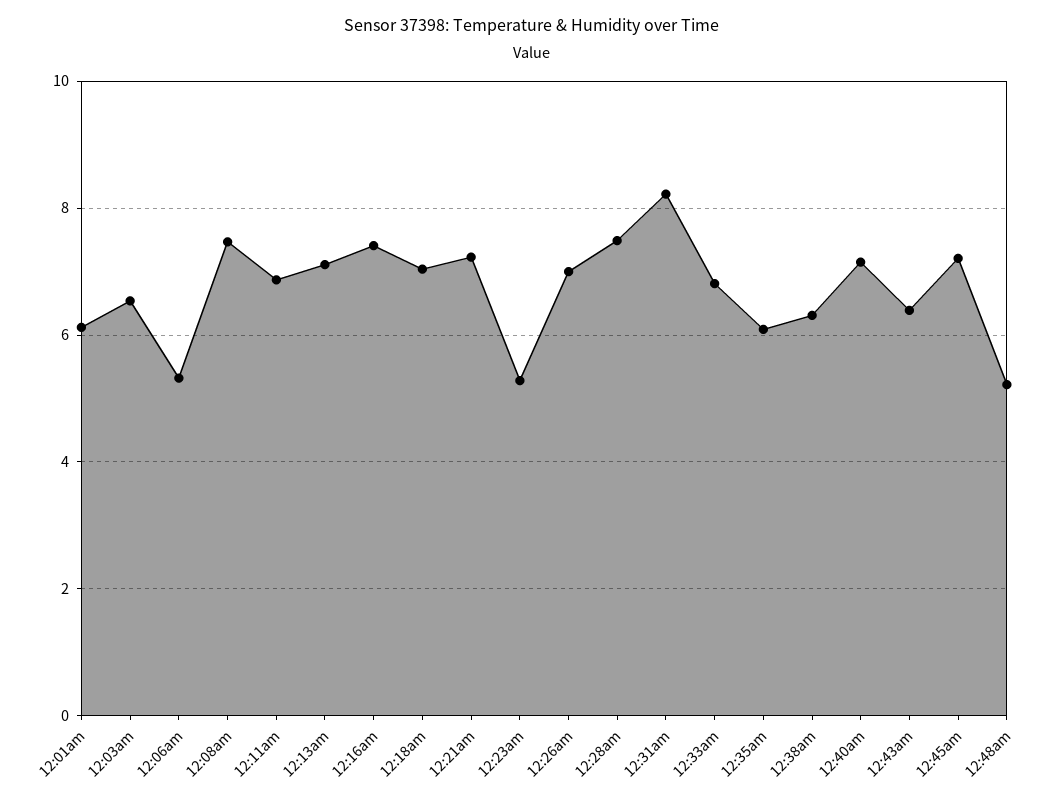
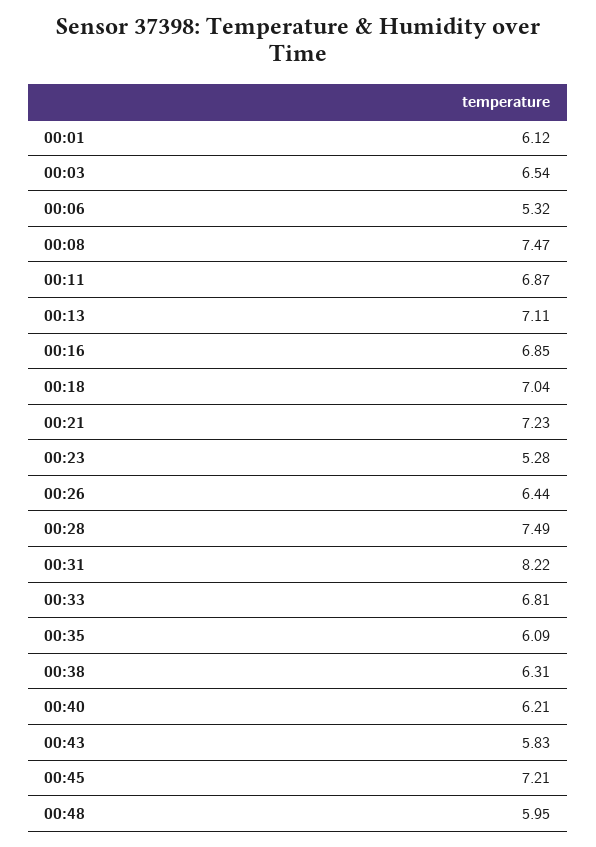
  {
    "12:01am": 6.12,
    "12:03am": 6.54,
    "12:06am": 5.32,
    "12:08am": 7.47,
    "12:11am": 6.87,
    "12:13am": 7.11,
-   "12:16am": 7.4,
+   "12:16am": 6.85,
    "12:18am": 7.04,
    "12:21am": 7.23,
    "12:23am": 5.28,
-   "12:26am": 7,
+   "12:26am": 6.44,
    "12:28am": 7.49,
    "12:31am": 8.22,
    "12:33am": 6.81,
    "12:35am": 6.09,
    "12:38am": 6.31,
-   "12:40am": 7.2,
+   "12:40am": 6.21,
-   "12:43am": 6.4,
+   "12:43am": 5.83,
    "12:45am": 7.21,
-   "12:48am": 5.2
+   "12:48am": 5.95
  }

